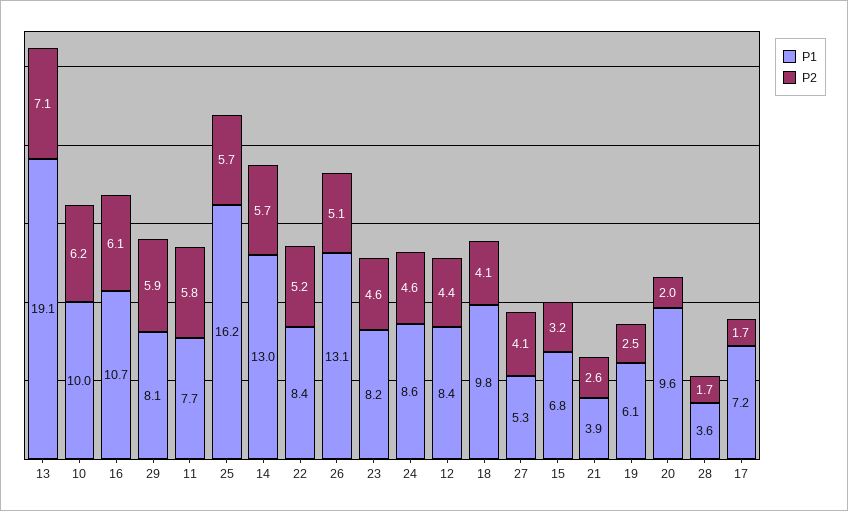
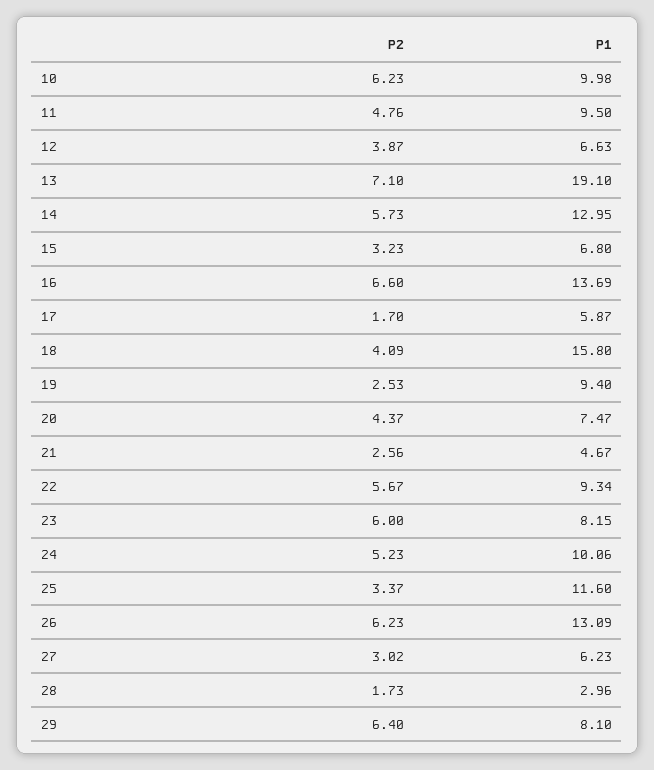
  {
    "P1": {
      "13": 19.1,
      "10": 9.98,
-     "16": 10.7,
+     "16": 13.69,
      "29": 8.1,
-     "11": 7.7,
+     "11": 9.5,
-     "25": 16.2,
+     "25": 11.6,
      "14": 12.95,
-     "22": 8.4,
+     "22": 9.34,
      "26": 13.09,
      "23": 8.15,
-     "24": 8.6,
+     "24": 10.06,
-     "12": 8.4,
+     "12": 6.63,
-     "18": 9.8,
+     "18": 15.8,
-     "27": 5.3,
+     "27": 6.23,
      "15": 6.8,
-     "21": 3.9,
+     "21": 4.67,
-     "19": 6.1,
+     "19": 9.4,
-     "20": 9.6,
+     "20": 7.47,
-     "28": 3.6,
+     "28": 2.96,
-     "17": 7.2
+     "17": 5.87
    },
    "P2": {
      "13": 7.1,
      "10": 6.23,
-     "16": 6.1,
+     "16": 6.6,
-     "29": 5.9,
+     "29": 6.4,
-     "11": 5.8,
+     "11": 4.76,
-     "25": 5.7,
+     "25": 3.37,
      "14": 5.73,
-     "22": 5.2,
+     "22": 5.67,
-     "26": 5.1,
+     "26": 6.23,
-     "23": 4.6,
+     "23": 6,
-     "24": 4.6,
+     "24": 5.23,
-     "12": 4.4,
+     "12": 3.87,
      "18": 4.09,
-     "27": 4.1,
+     "27": 3.02,
      "15": 3.23,
      "21": 2.56,
      "19": 2.53,
-     "20": 2,
+     "20": 4.37,
      "28": 1.73,
      "17": 1.7
    }
  }

